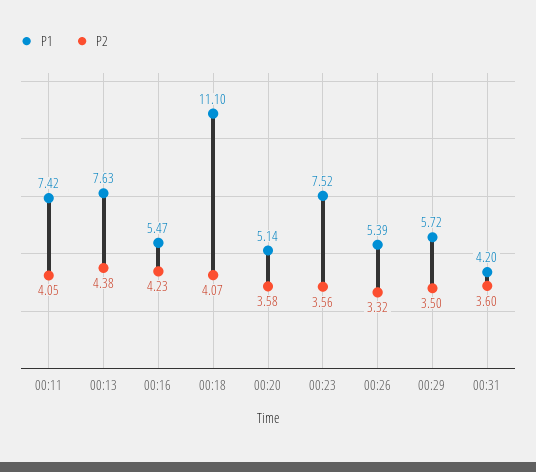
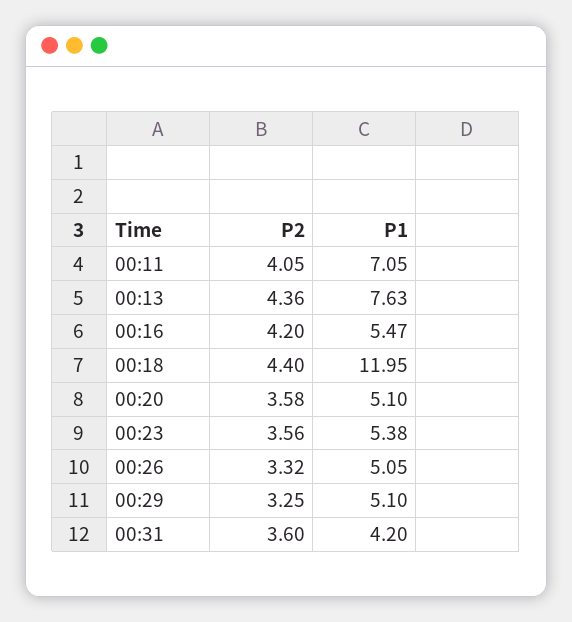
  {
    "P1": {
-     "00:11": 7.42,
+     "00:11": 7.05,
      "00:13": 7.63,
      "00:16": 5.47,
-     "00:18": 11.1,
+     "00:18": 11.95,
-     "00:20": 5.14,
+     "00:20": 5.1,
-     "00:23": 7.52,
+     "00:23": 5.38,
-     "00:26": 5.39,
+     "00:26": 5.05,
-     "00:29": 5.72,
+     "00:29": 5.1,
      "00:31": 4.2
    },
    "P2": {
      "00:11": 4.05,
-     "00:13": 4.38,
+     "00:13": 4.36,
-     "00:16": 4.23,
+     "00:16": 4.2,
-     "00:18": 4.07,
+     "00:18": 4.4,
      "00:20": 3.58,
      "00:23": 3.56,
      "00:26": 3.32,
-     "00:29": 3.5,
+     "00:29": 3.25,
      "00:31": 3.6
    }
  }

